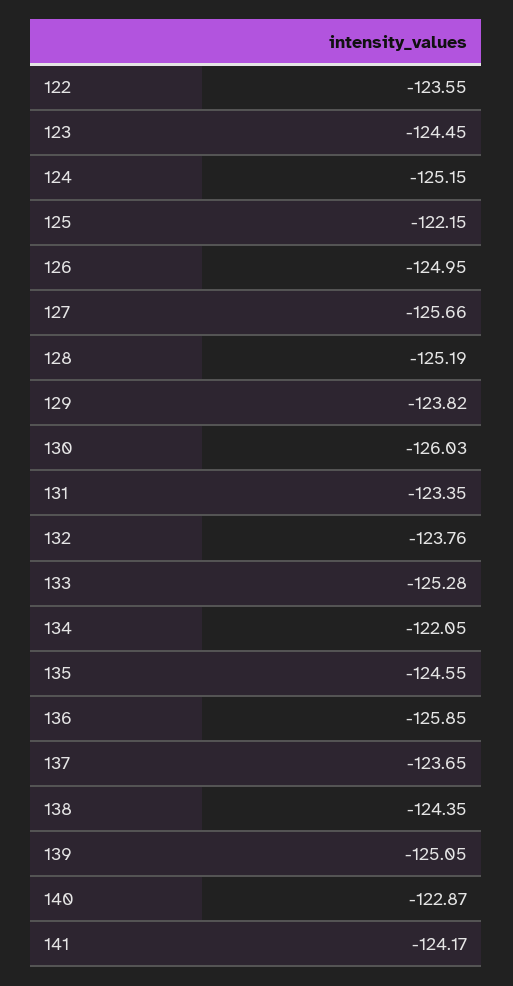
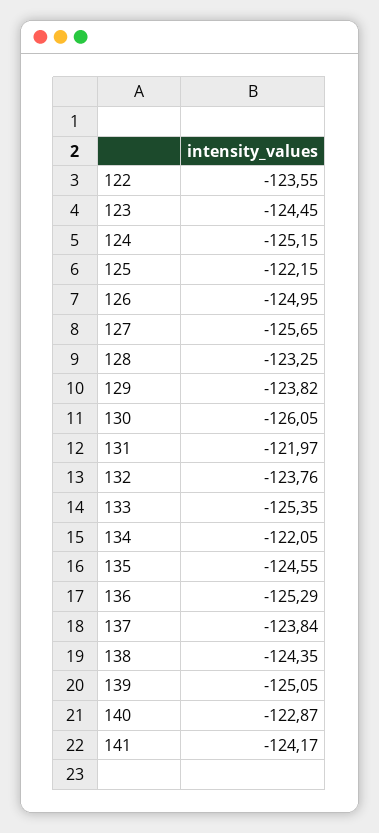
  {
    "122": -123.55,
    "123": -124.45,
    "124": -125.15,
    "125": -122.15,
    "126": -124.95,
-   "127": -125.66,
+   "127": -125.65,
-   "128": -125.19,
+   "128": -123.25,
    "129": -123.82,
-   "130": -126.03,
+   "130": -126.05,
-   "131": -123.35,
+   "131": -121.97,
    "132": -123.76,
-   "133": -125.28,
+   "133": -125.35,
    "134": -122.05,
    "135": -124.55,
-   "136": -125.85,
+   "136": -125.29,
-   "137": -123.65,
+   "137": -123.84,
    "138": -124.35,
    "139": -125.05,
    "140": -122.87,
    "141": -124.17
  }

